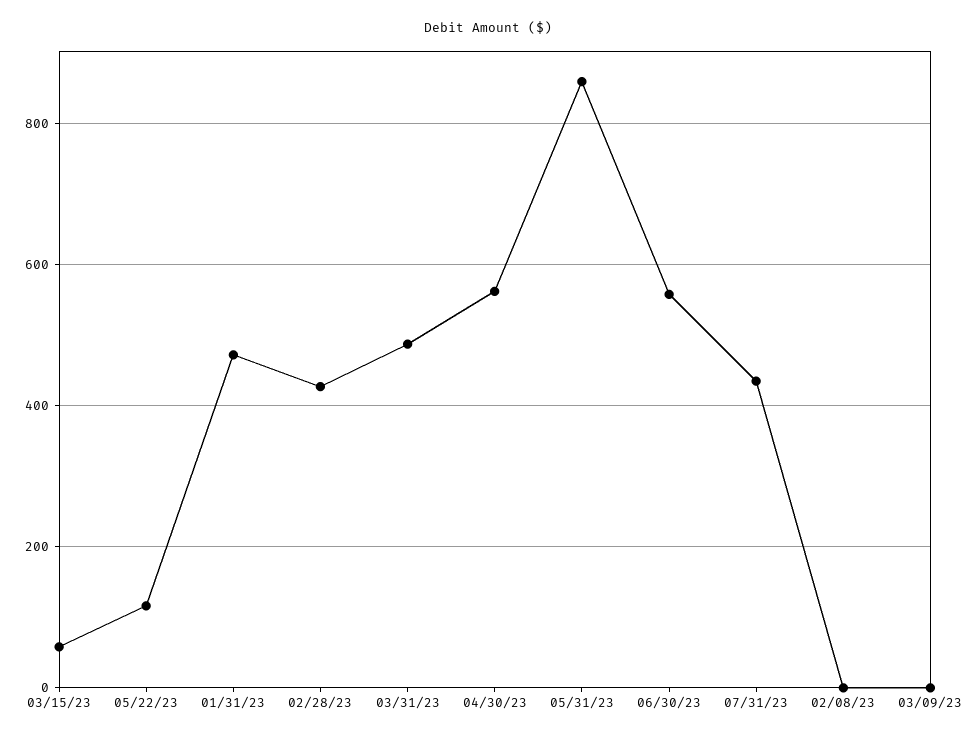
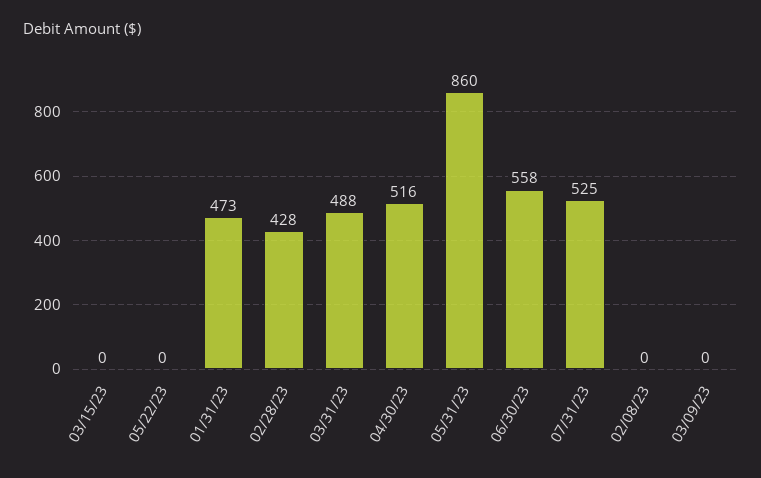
  {
-   "03/15/23": 60,
+   "03/15/23": 0,
-   "05/22/23": 120,
+   "05/22/23": 0,
    "01/31/23": 473,
    "02/28/23": 428,
    "03/31/23": 488,
-   "04/30/23": 560,
+   "04/30/23": 516,
    "05/31/23": 860,
    "06/30/23": 558,
-   "07/31/23": 440,
+   "07/31/23": 525,
    "02/08/23": 0,
    "03/09/23": 0
  }

